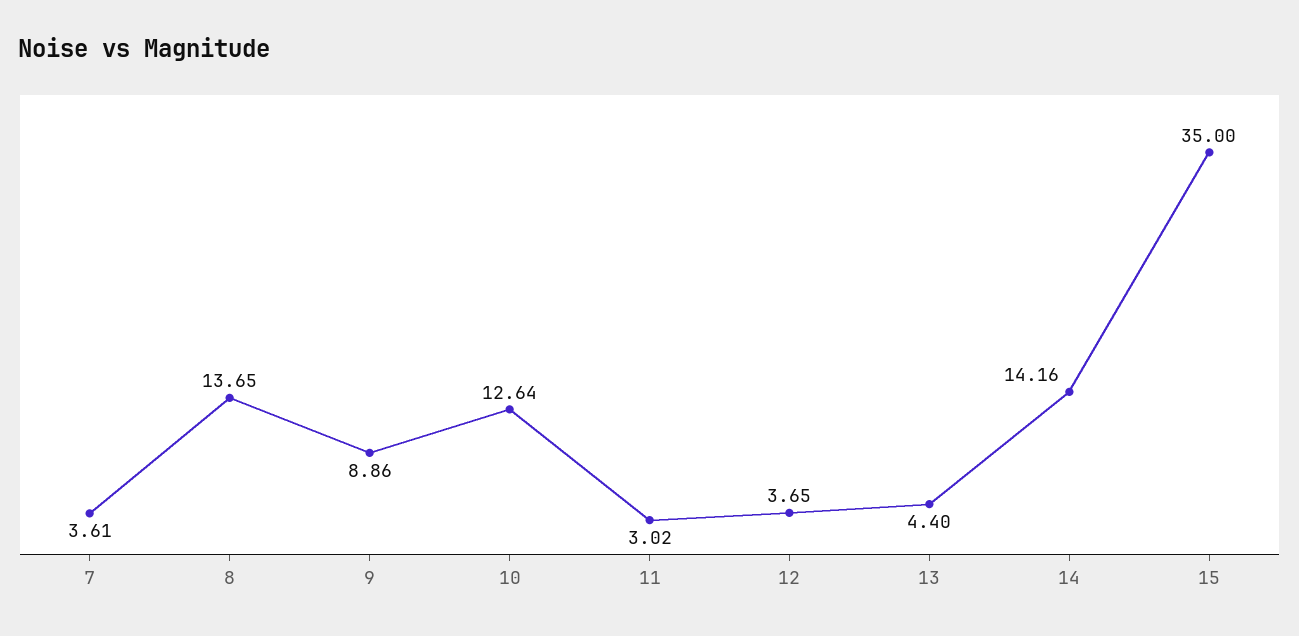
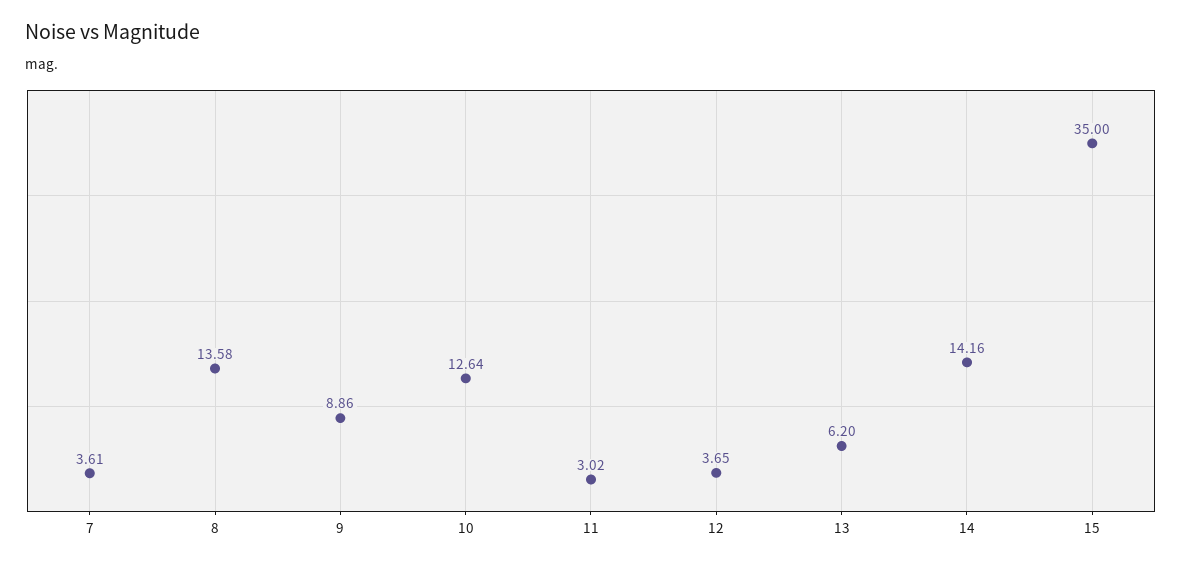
  {
    "7": 3.61,
-   "8": 13.65,
+   "8": 13.58,
    "9": 8.86,
    "10": 12.64,
    "11": 3.02,
    "12": 3.65,
-   "13": 4.4,
+   "13": 6.2,
    "14": 14.16,
    "15": 35
  }

